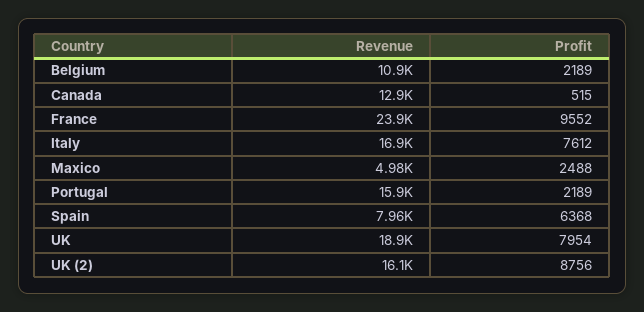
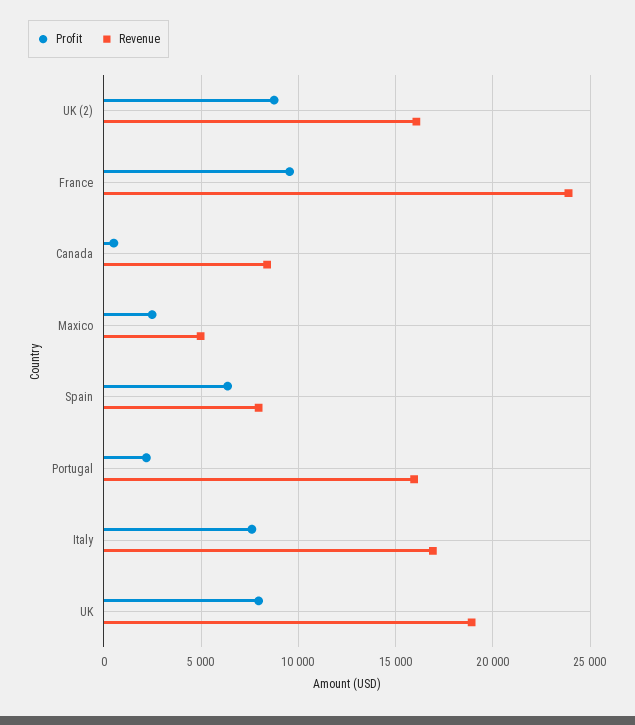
  {
    "Revenue": {
-     "Belgium": 10900,
-     "Canada": 12900,
+     "Canada": 8500,
      "France": 23900,
      "Italy": 16900,
      "Maxico": 4980,
      "Portugal": 15900,
      "Spain": 7960,
      "UK": 18900,
      "UK (2)": 16100
    },
    "Profit": {
-     "Belgium": 2189,
      "Canada": 515,
      "France": 9552,
      "Italy": 7612,
      "Maxico": 2488,
      "Portugal": 2189,
      "Spain": 6368,
      "UK": 7954,
      "UK (2)": 8756
    }
  }

